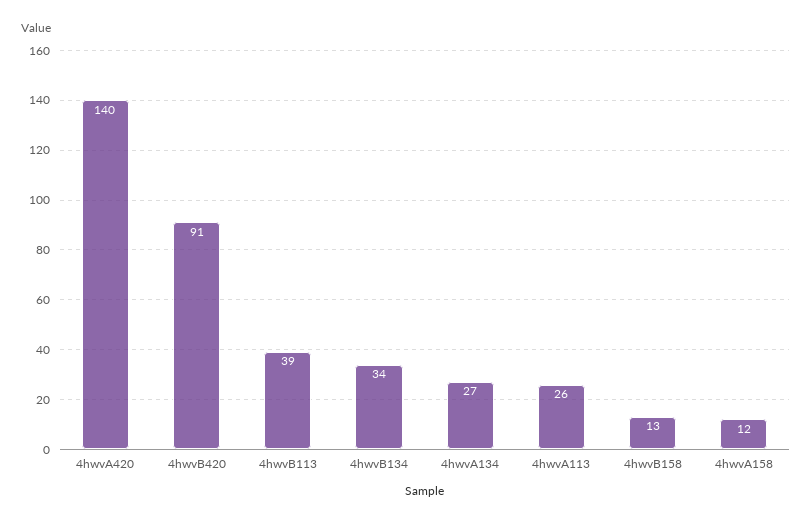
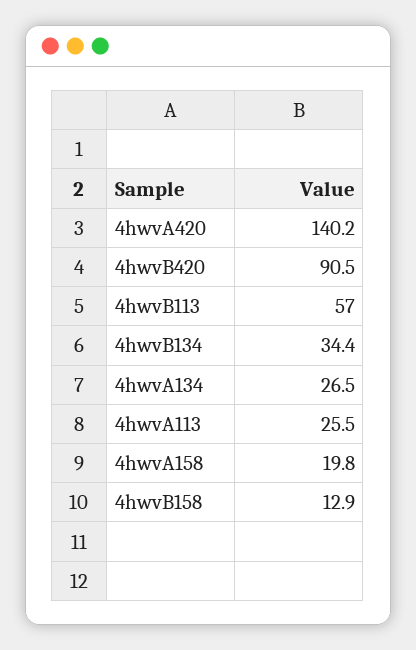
  {
    "4hwvA420": 140.2,
    "4hwvB420": 90.5,
-   "4hwvB113": 39,
+   "4hwvB113": 57,
    "4hwvB134": 34.4,
    "4hwvA134": 26.5,
    "4hwvA113": 25.5,
    "4hwvB158": 12.9,
-   "4hwvA158": 12
+   "4hwvA158": 19.8
  }

